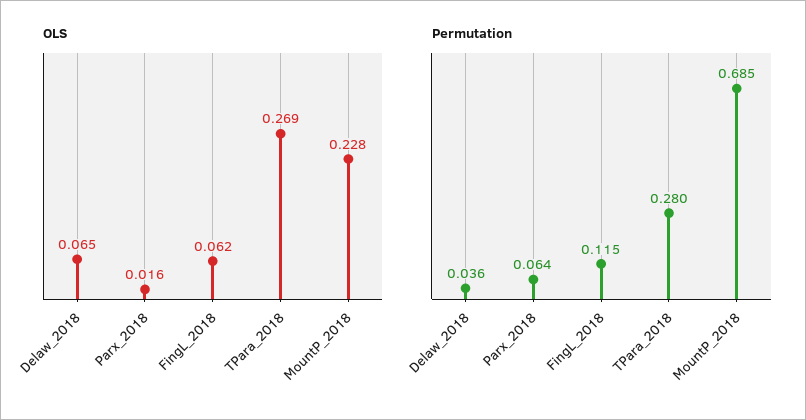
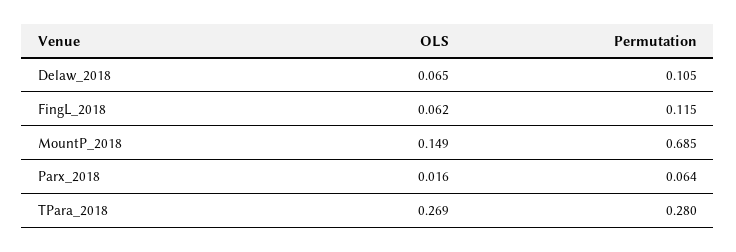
  {
    "OLS": {
      "Delaw_2018": 0.065,
      "Parx_2018": 0.016,
      "FingL_2018": 0.062,
      "TPara_2018": 0.269,
-     "MountP_2018": 0.228
+     "MountP_2018": 0.149
    },
    "Permutation": {
-     "Delaw_2018": 0.036,
+     "Delaw_2018": 0.105,
      "Parx_2018": 0.064,
      "FingL_2018": 0.115,
      "TPara_2018": 0.28,
      "MountP_2018": 0.685
    }
  }

